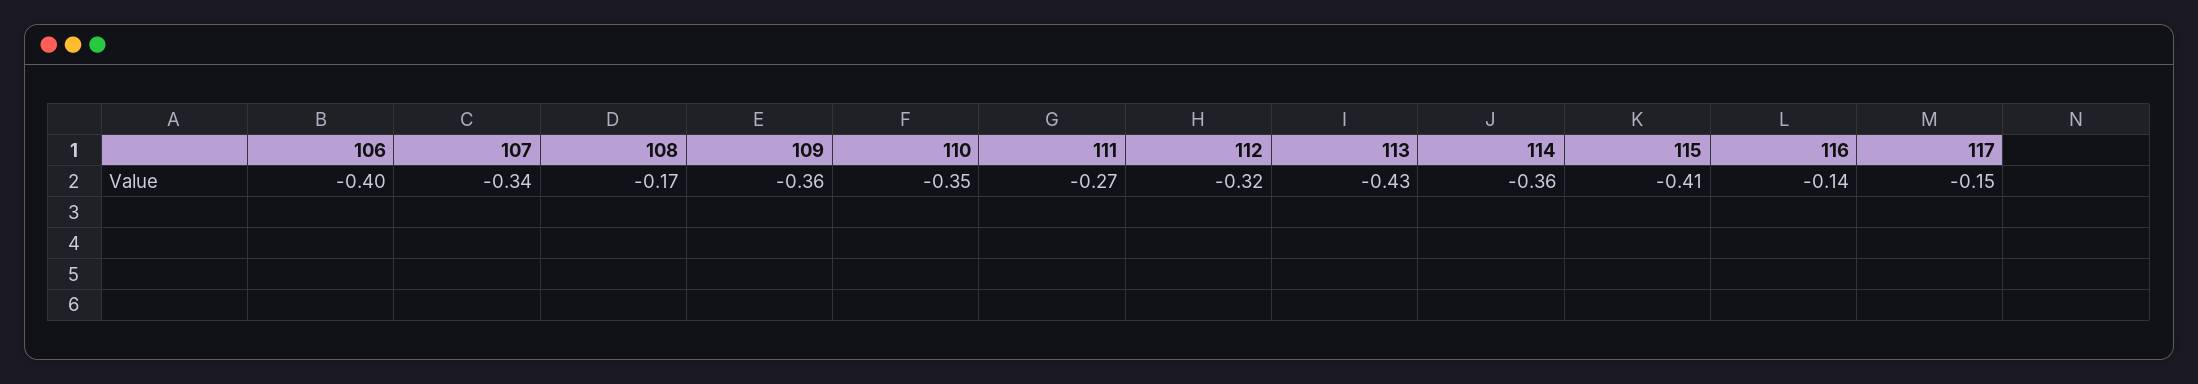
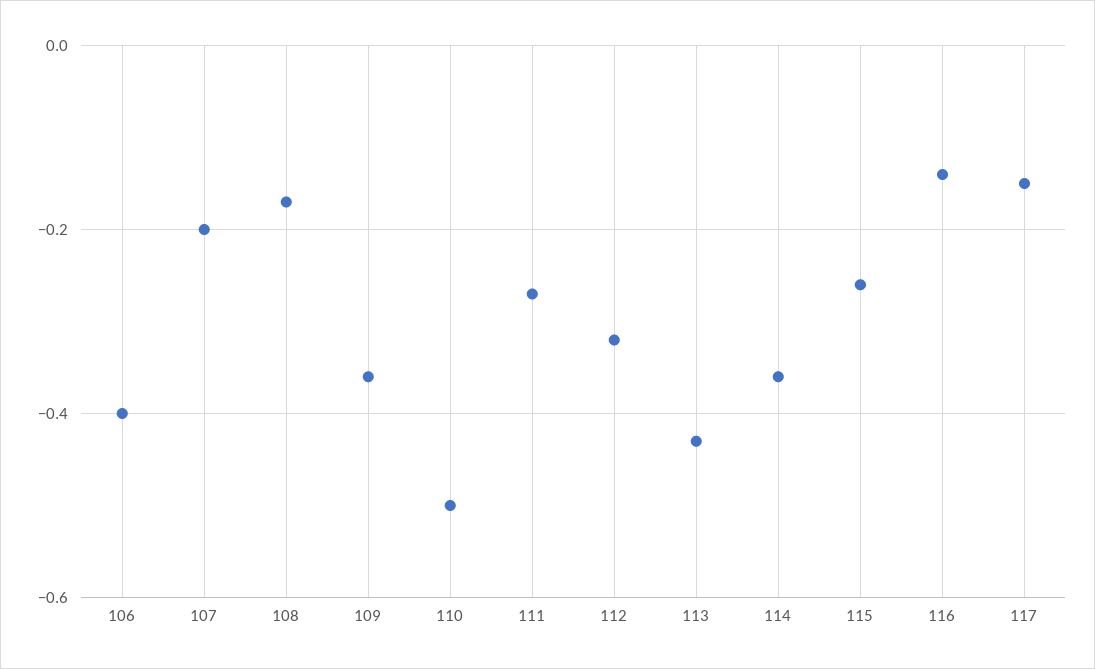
  {
    "106": -0.4,
-   "107": -0.34,
+   "107": -0.2,
    "108": -0.17,
    "109": -0.36,
-   "110": -0.35,
+   "110": -0.5,
    "111": -0.27,
    "112": -0.32,
    "113": -0.43,
    "114": -0.36,
-   "115": -0.41,
+   "115": -0.25,
    "116": -0.14,
    "117": -0.15
  }

